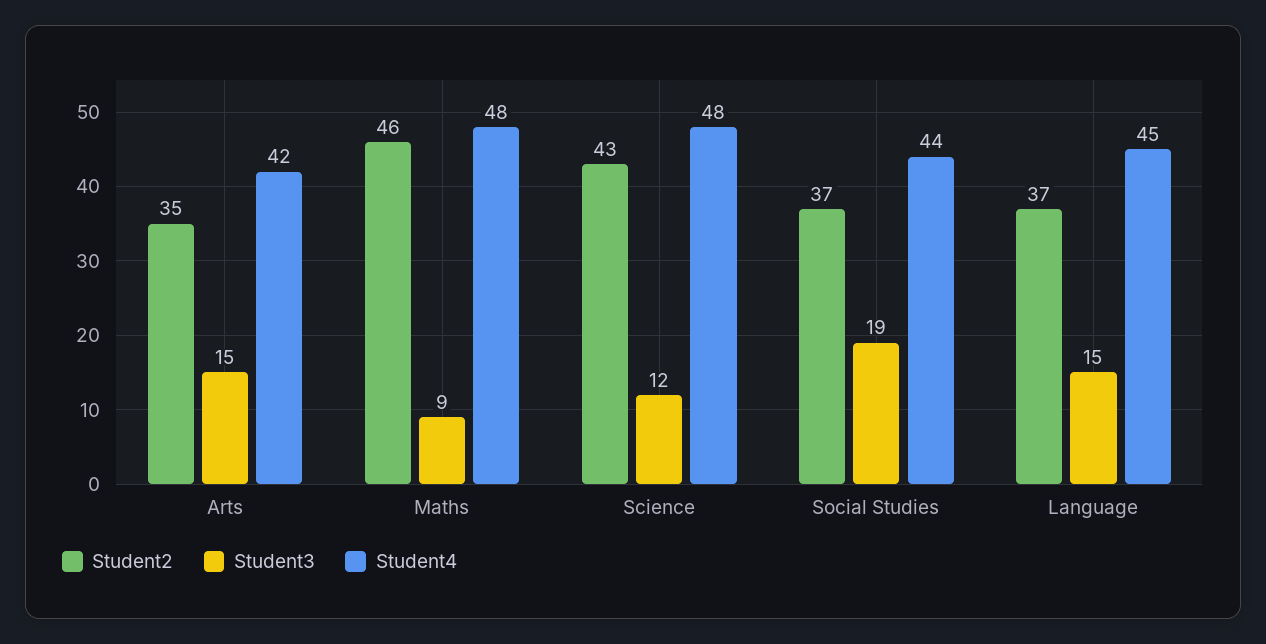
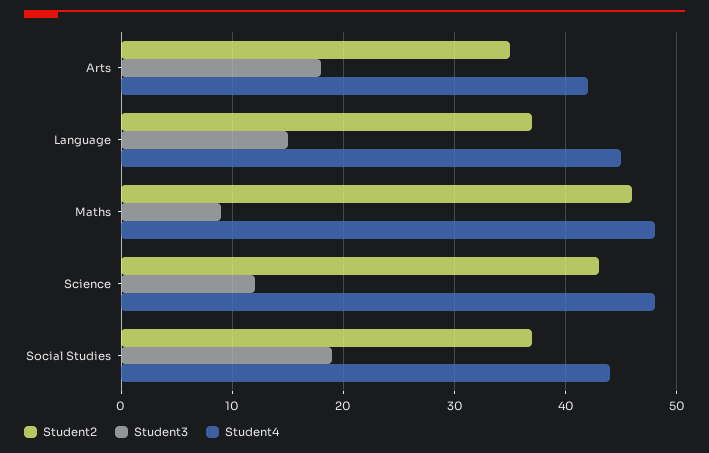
  {
    "Student2": {
      "Arts": 35,
      "Maths": 46,
      "Science": 43,
      "Social Studies": 37,
      "Language": 37
    },
    "Student3": {
-     "Arts": 15,
+     "Arts": 18,
      "Maths": 9,
      "Science": 12,
      "Social Studies": 19,
      "Language": 15
    },
    "Student4": {
      "Arts": 42,
      "Maths": 48,
      "Science": 48,
      "Social Studies": 44,
      "Language": 45
    }
  }

